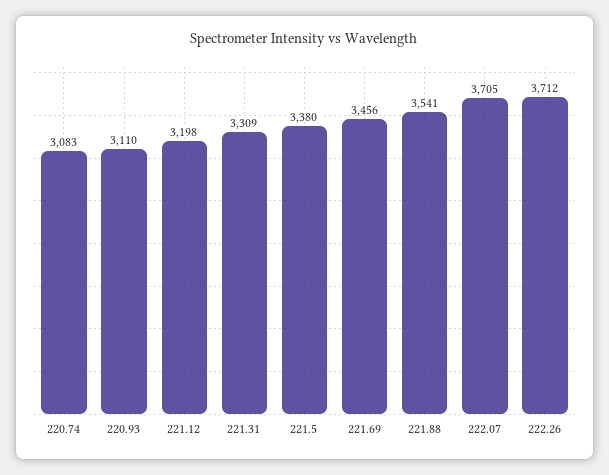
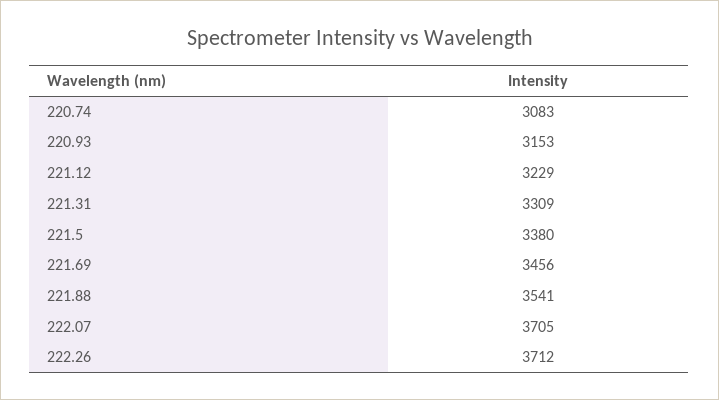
  {
    "220.74": 3083,
-   "220.93": 3110,
+   "220.93": 3153,
-   "221.12": 3198,
+   "221.12": 3229,
    "221.31": 3309,
    "221.5": 3380,
    "221.69": 3456,
    "221.88": 3541,
    "222.07": 3705,
    "222.26": 3712
  }

